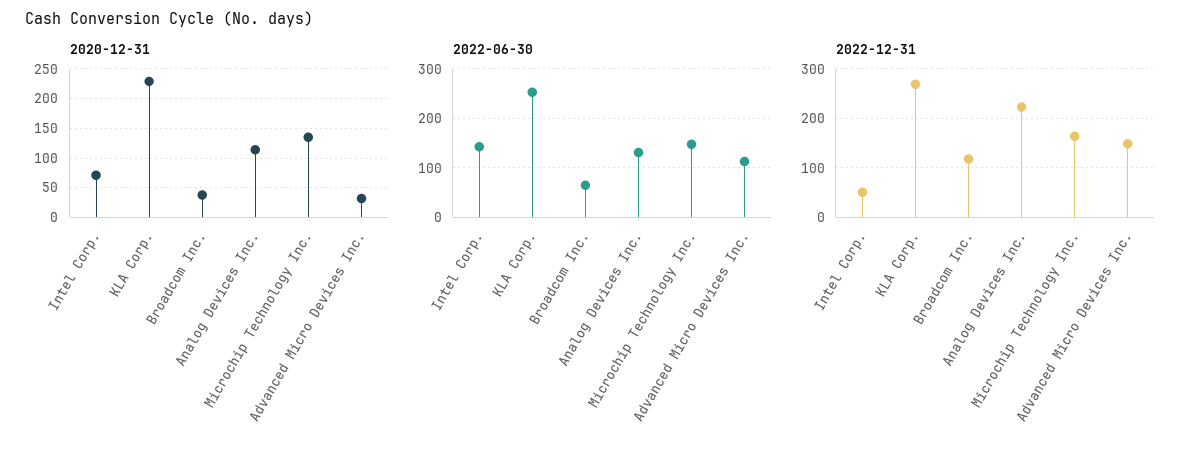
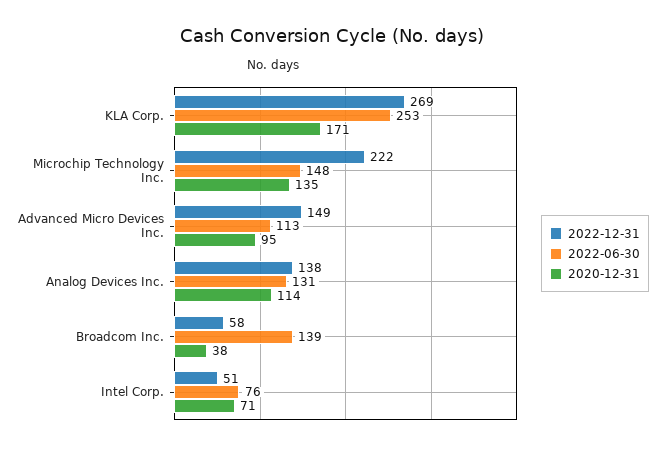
  {
    "2020-12-31": {
      "Intel Corp.": 71,
-     "KLA Corp.": 225,
+     "KLA Corp.": 171,
      "Broadcom Inc.": 38,
      "Analog Devices Inc.": 114,
      "Microchip Technology Inc.": 135,
-     "Advanced Micro Devices Inc.": 25
+     "Advanced Micro Devices Inc.": 95
    },
    "2022-06-30": {
-     "Intel Corp.": 140,
+     "Intel Corp.": 76,
      "KLA Corp.": 253,
-     "Broadcom Inc.": 60,
+     "Broadcom Inc.": 139,
      "Analog Devices Inc.": 131,
      "Microchip Technology Inc.": 148,
      "Advanced Micro Devices Inc.": 113
    },
    "2022-12-31": {
      "Intel Corp.": 51,
      "KLA Corp.": 269,
-     "Broadcom Inc.": 120,
+     "Broadcom Inc.": 58,
-     "Analog Devices Inc.": 220,
+     "Analog Devices Inc.": 138,
-     "Microchip Technology Inc.": 160,
+     "Microchip Technology Inc.": 222,
      "Advanced Micro Devices Inc.": 149
    }
  }

